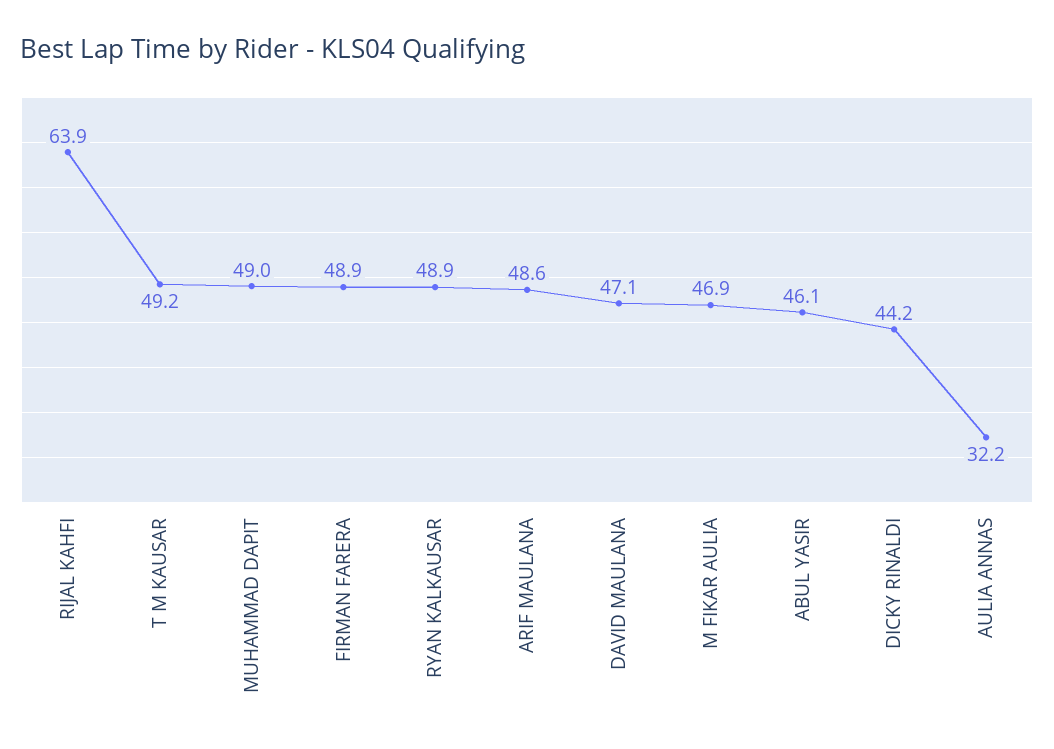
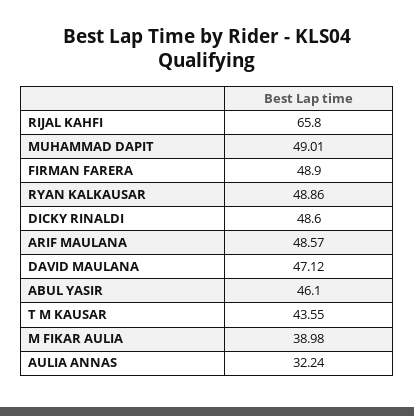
  {
-   "RIJAL KAHFI": 63.9,
+   "RIJAL KAHFI": 65.8,
-   "T M KAUSAR": 49.2,
+   "T M KAUSAR": 43.55,
    "MUHAMMAD DAPIT": 49.01,
    "FIRMAN FARERA": 48.9,
    "RYAN KALKAUSAR": 48.86,
    "ARIF MAULANA": 48.57,
    "DAVID MAULANA": 47.12,
-   "M FIKAR AULIA": 46.9,
+   "M FIKAR AULIA": 38.98,
    "ABUL YASIR": 46.1,
-   "DICKY RINALDI": 44.2,
+   "DICKY RINALDI": 48.6,
    "AULIA ANNAS": 32.24
  }

